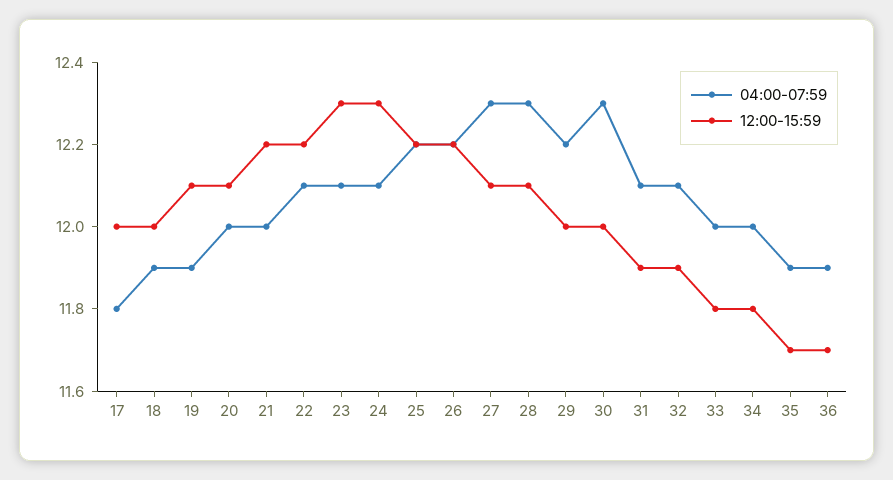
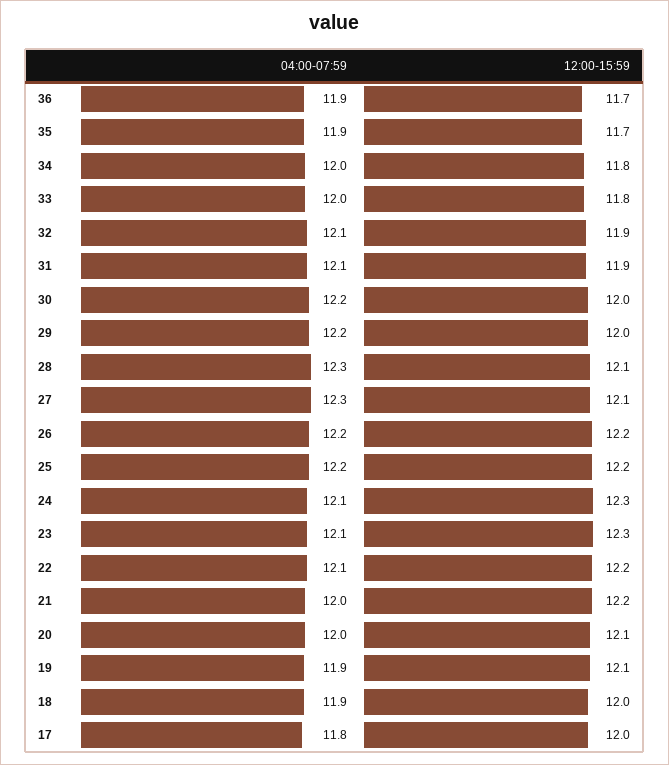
  {
    "04:00-07:59": {
      "17": 11.8,
      "18": 11.9,
      "19": 11.9,
      "20": 12,
      "21": 12,
      "22": 12.1,
      "23": 12.1,
      "24": 12.1,
      "25": 12.2,
      "26": 12.2,
      "27": 12.3,
      "28": 12.3,
      "29": 12.2,
-     "30": 12.3,
+     "30": 12.2,
      "31": 12.1,
      "32": 12.1,
      "33": 12,
      "34": 12,
      "35": 11.9,
      "36": 11.9
    },
    "12:00-15:59": {
      "17": 12,
      "18": 12,
      "19": 12.1,
      "20": 12.1,
      "21": 12.2,
      "22": 12.2,
      "23": 12.3,
      "24": 12.3,
      "25": 12.2,
      "26": 12.2,
      "27": 12.1,
      "28": 12.1,
      "29": 12,
      "30": 12,
      "31": 11.9,
      "32": 11.9,
      "33": 11.8,
      "34": 11.8,
      "35": 11.7,
      "36": 11.7
    }
  }

